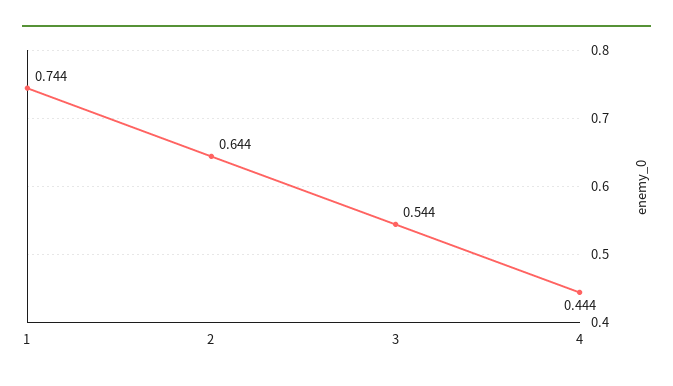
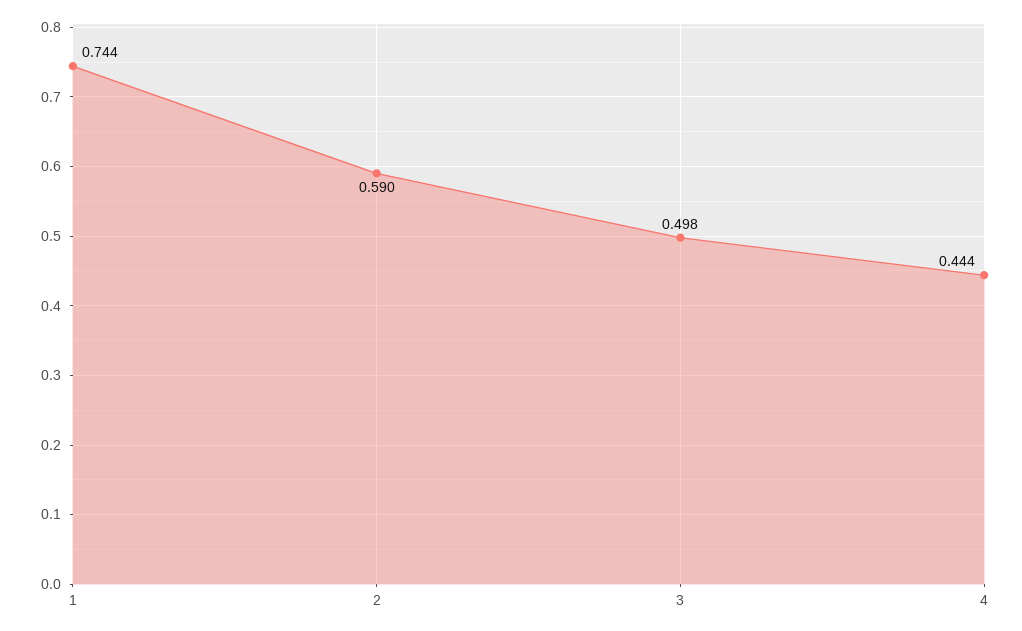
  {
    "1": 0.744,
-   "2": 0.644,
+   "2": 0.59,
-   "3": 0.544,
+   "3": 0.498,
    "4": 0.444
  }

